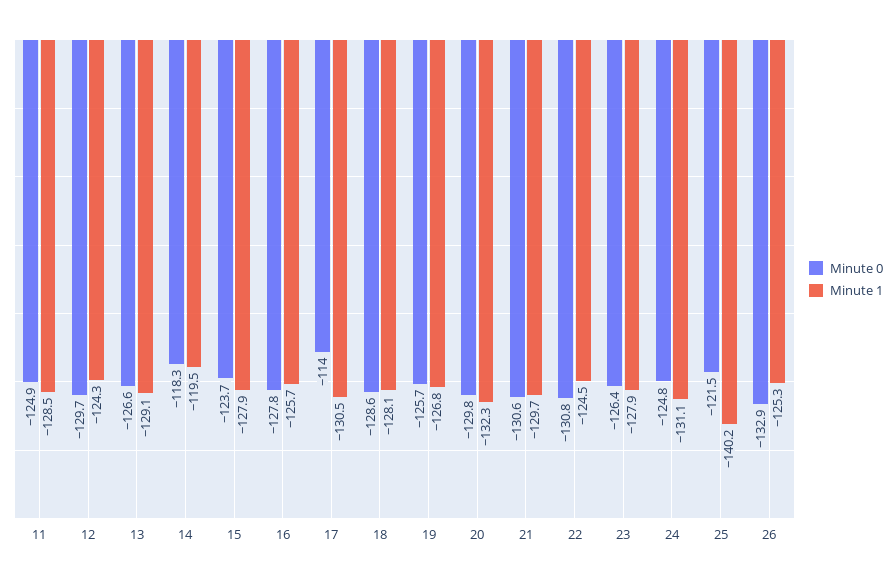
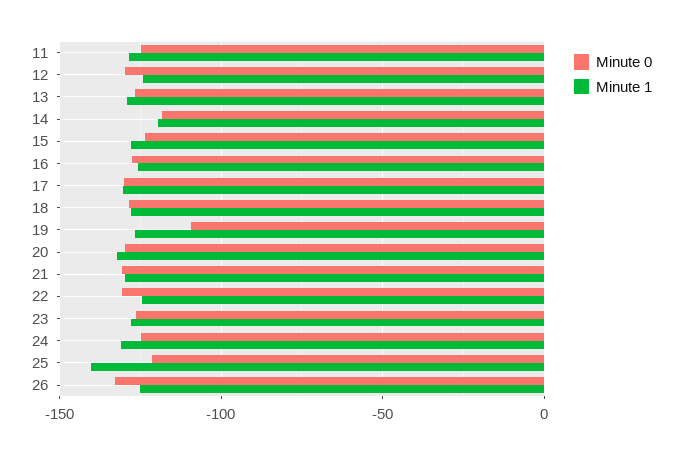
  {
    "Minute 0": {
      "11": -124.9,
      "12": -129.7,
      "13": -126.6,
      "14": -118.3,
      "15": -123.7,
      "16": -127.8,
-     "17": -114,
+     "17": -130,
      "18": -128.6,
-     "19": -125.7,
+     "19": -110,
      "20": -129.8,
      "21": -130.6,
      "22": -130.8,
      "23": -126.4,
      "24": -124.8,
      "25": -121.5,
      "26": -132.9
    },
    "Minute 1": {
      "11": -128.5,
      "12": -124.3,
      "13": -129.1,
      "14": -119.5,
      "15": -127.9,
      "16": -125.7,
      "17": -130.5,
      "18": -128.1,
      "19": -126.8,
      "20": -132.3,
      "21": -129.7,
      "22": -124.5,
      "23": -127.9,
      "24": -131.1,
      "25": -140.2,
      "26": -125.3
    }
  }

